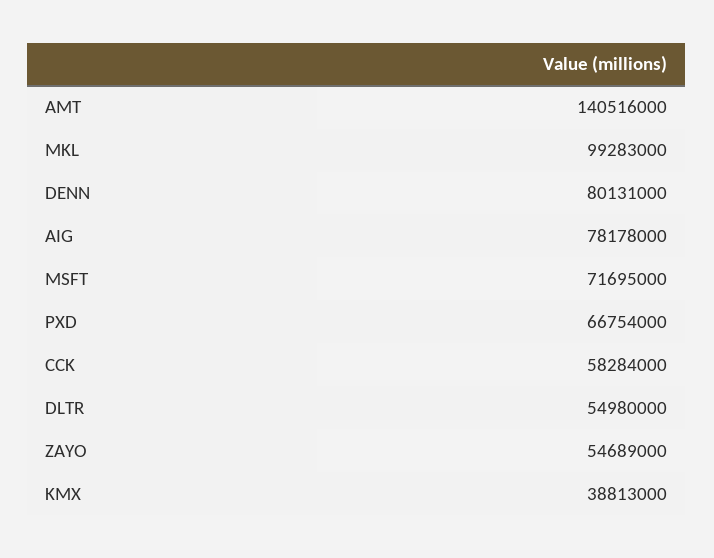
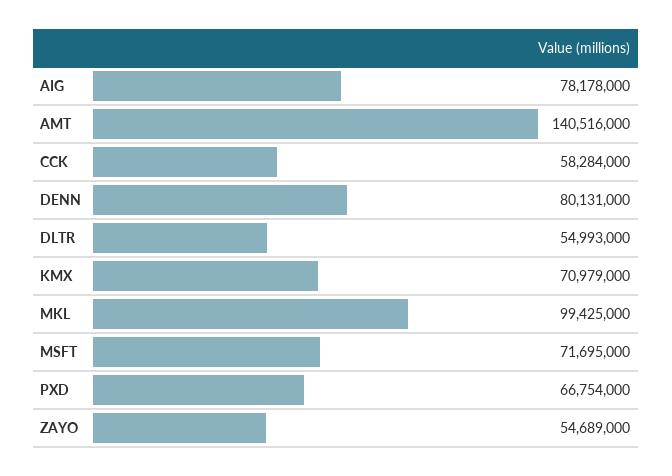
  {
    "AMT": 140516000,
-   "MKL": 99283000,
+   "MKL": 99425000,
    "DENN": 80131000,
    "AIG": 78178000,
    "MSFT": 71695000,
    "PXD": 66754000,
    "CCK": 58284000,
-   "DLTR": 54980000,
+   "DLTR": 54993000,
    "ZAYO": 54689000,
-   "KMX": 38813000
+   "KMX": 70979000
  }

